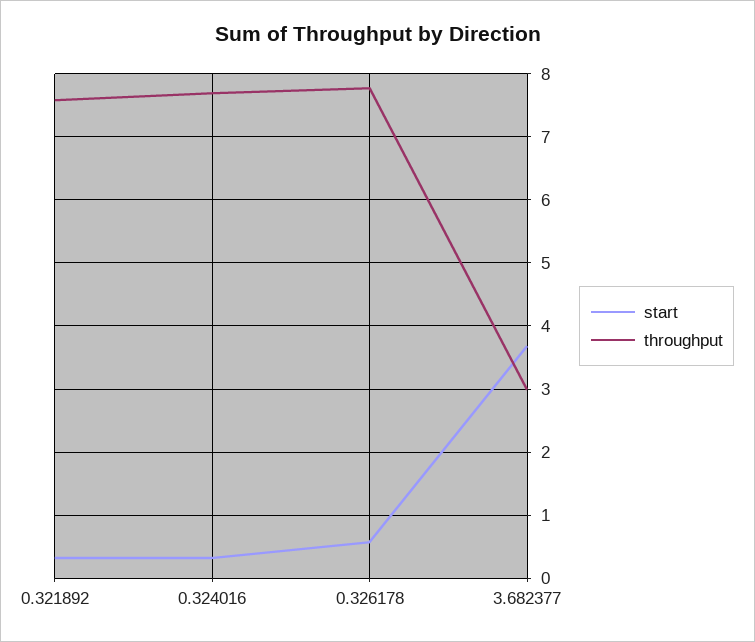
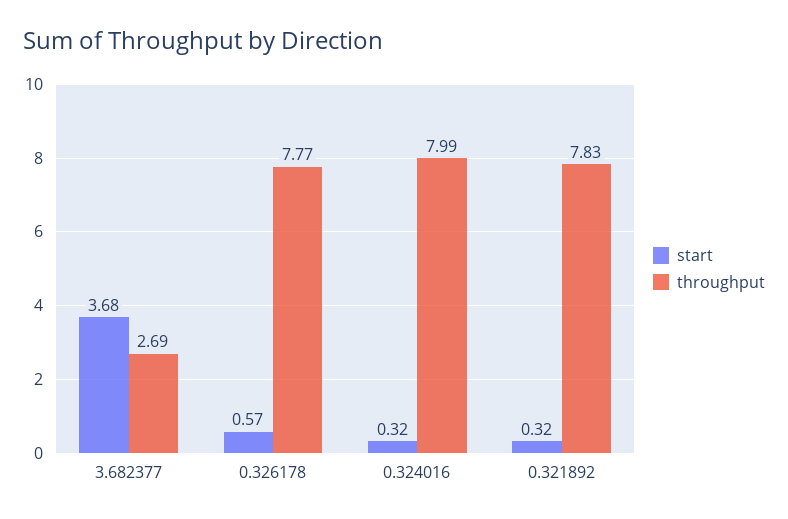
  {
    "start": {
      "0.321892": 0.32,
      "0.324016": 0.32,
      "0.326178": 0.57,
      "3.682377": 3.68
    },
    "throughput": {
-     "0.321892": 7.6,
+     "0.321892": 7.83,
-     "0.324016": 7.7,
+     "0.324016": 7.99,
      "0.326178": 7.77,
-     "3.682377": 3
+     "3.682377": 2.69
    }
  }

